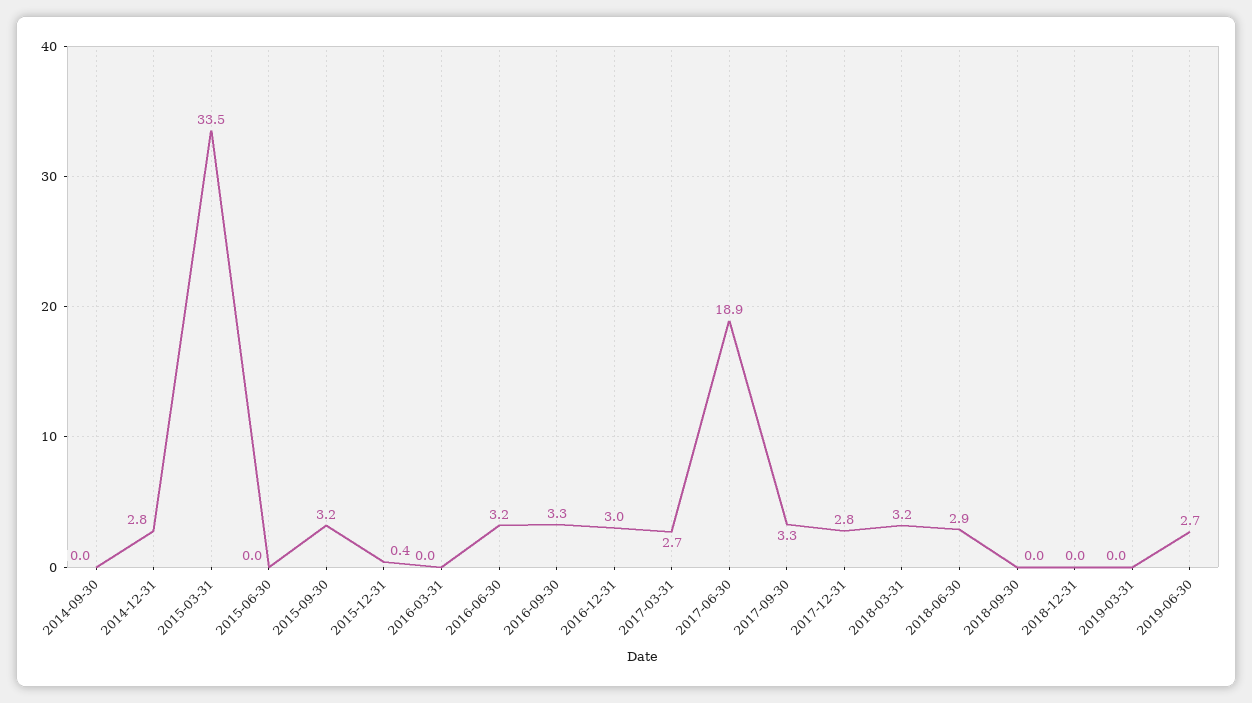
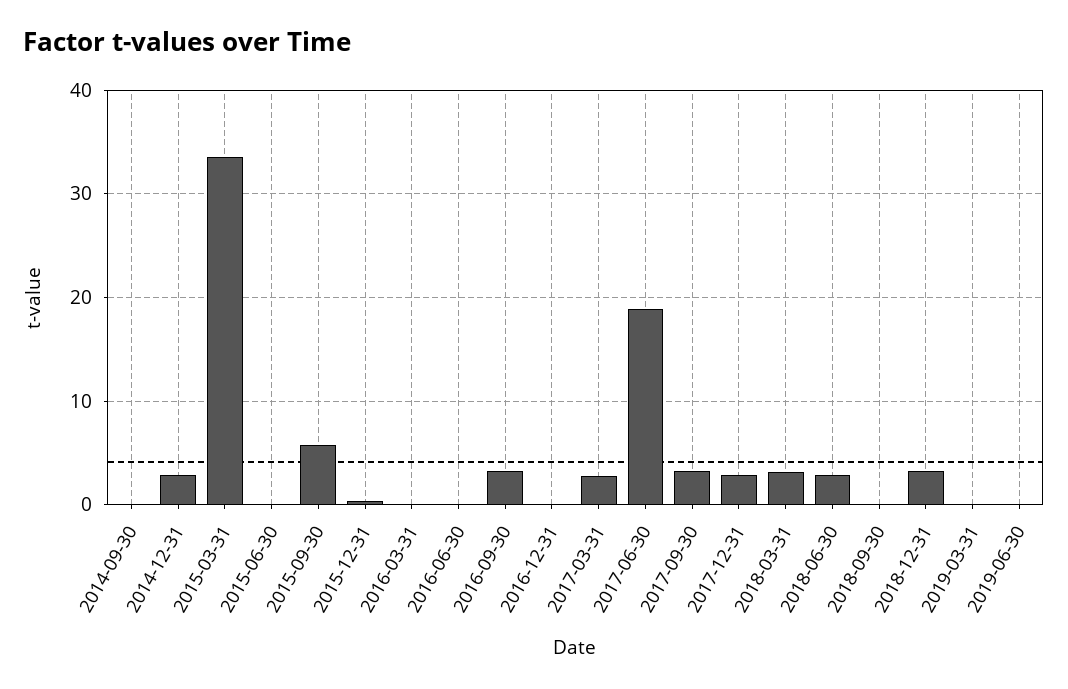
  {
    "2014-09-30": 0,
    "2014-12-31": 2.8,
    "2015-03-31": 33.5,
    "2015-06-30": 0,
-   "2015-09-30": 3.2,
+   "2015-09-30": 6,
    "2015-12-31": 0.4,
    "2016-03-31": 0,
-   "2016-06-30": 3.2,
+   "2016-06-30": 0,
    "2016-09-30": 3.3,
-   "2016-12-31": 3,
+   "2016-12-31": 0,
    "2017-03-31": 2.7,
    "2017-06-30": 18.9,
    "2017-09-30": 3.3,
    "2017-12-31": 2.8,
    "2018-03-31": 3.2,
    "2018-06-30": 2.9,
    "2018-09-30": 0,
-   "2018-12-31": 0,
+   "2018-12-31": 3,
    "2019-03-31": 0,
-   "2019-06-30": 2.7
+   "2019-06-30": 0
  }

